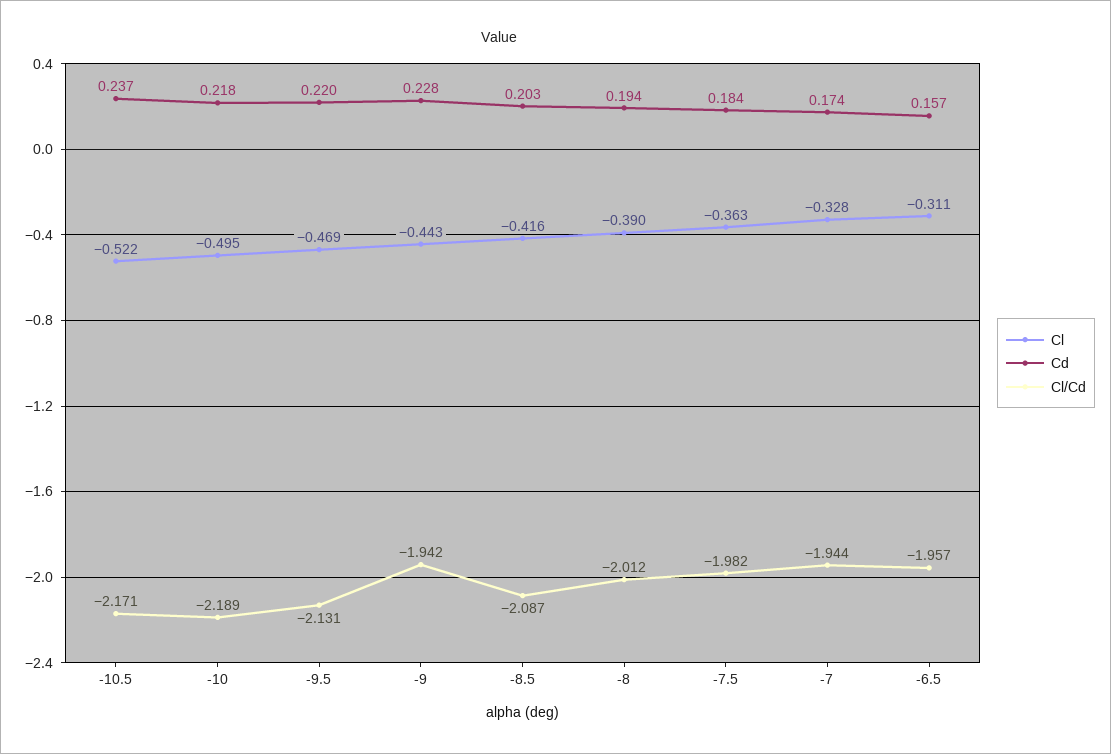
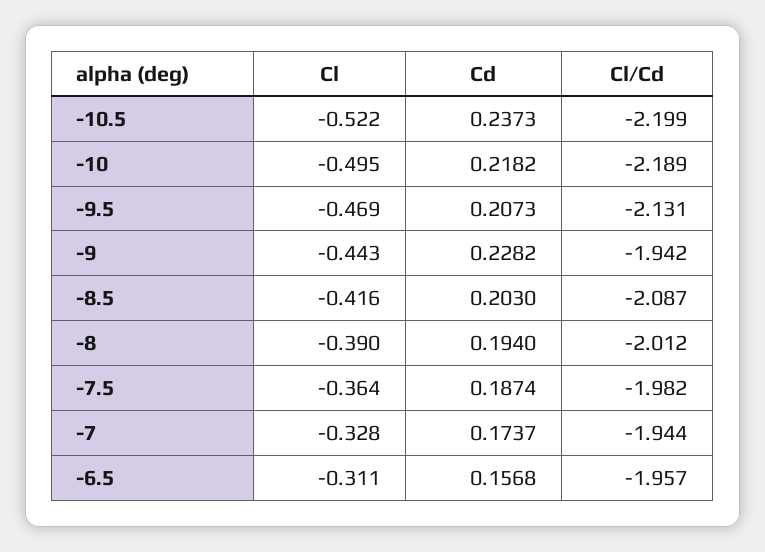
  {
    "Cl": {
      "-10.5": -0.522,
      "-10": -0.495,
      "-9.5": -0.469,
      "-9": -0.443,
      "-8.5": -0.416,
      "-8": -0.39,
-     "-7.5": -0.363,
+     "-7.5": -0.364,
      "-7": -0.328,
      "-6.5": -0.311
    },
    "Cd": {
      "-10.5": 0.2373,
      "-10": 0.2182,
-     "-9.5": 0.22,
+     "-9.5": 0.2073,
      "-9": 0.2282,
      "-8.5": 0.203,
      "-8": 0.194,
-     "-7.5": 0.184,
+     "-7.5": 0.1874,
      "-7": 0.1737,
      "-6.5": 0.1568
    },
    "Cl/Cd": {
-     "-10.5": -2.171,
+     "-10.5": -2.199,
      "-10": -2.189,
      "-9.5": -2.131,
      "-9": -1.942,
      "-8.5": -2.087,
      "-8": -2.012,
      "-7.5": -1.982,
      "-7": -1.944,
      "-6.5": -1.957
    }
  }

